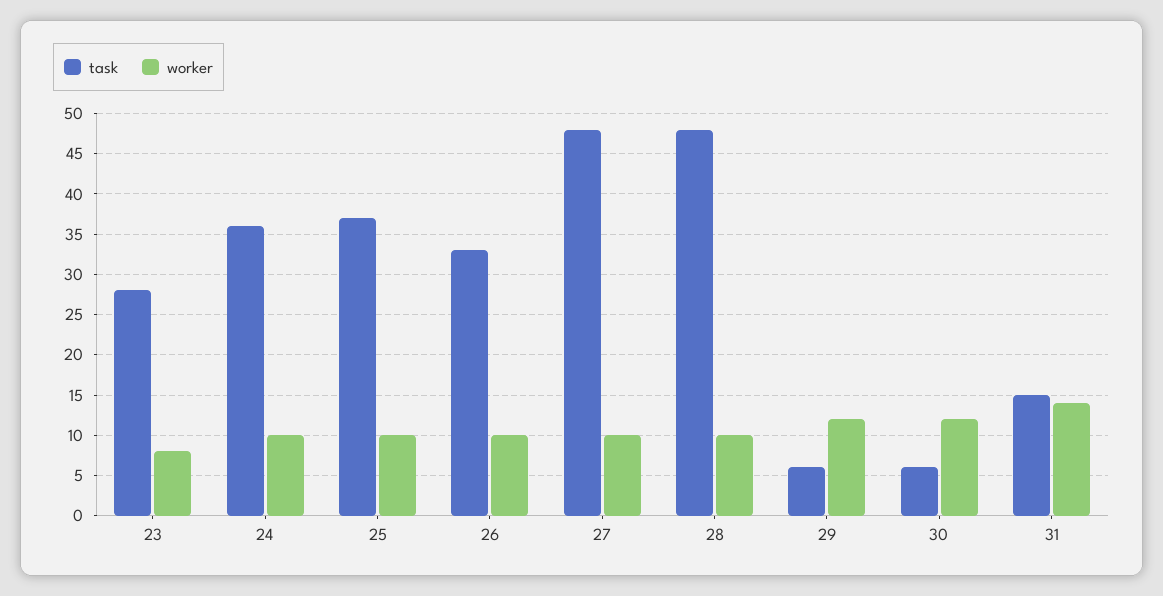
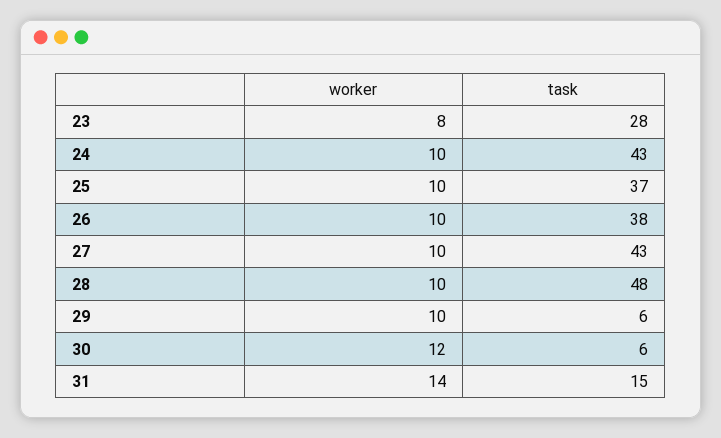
  {
    "task": {
      "23": 28,
-     "24": 36,
+     "24": 43,
      "25": 37,
-     "26": 33,
+     "26": 38,
-     "27": 48,
+     "27": 43,
      "28": 48,
      "29": 6,
      "30": 6,
      "31": 15
    },
    "worker": {
      "23": 8,
      "24": 10,
      "25": 10,
      "26": 10,
      "27": 10,
      "28": 10,
-     "29": 12,
+     "29": 10,
      "30": 12,
      "31": 14
    }
  }

